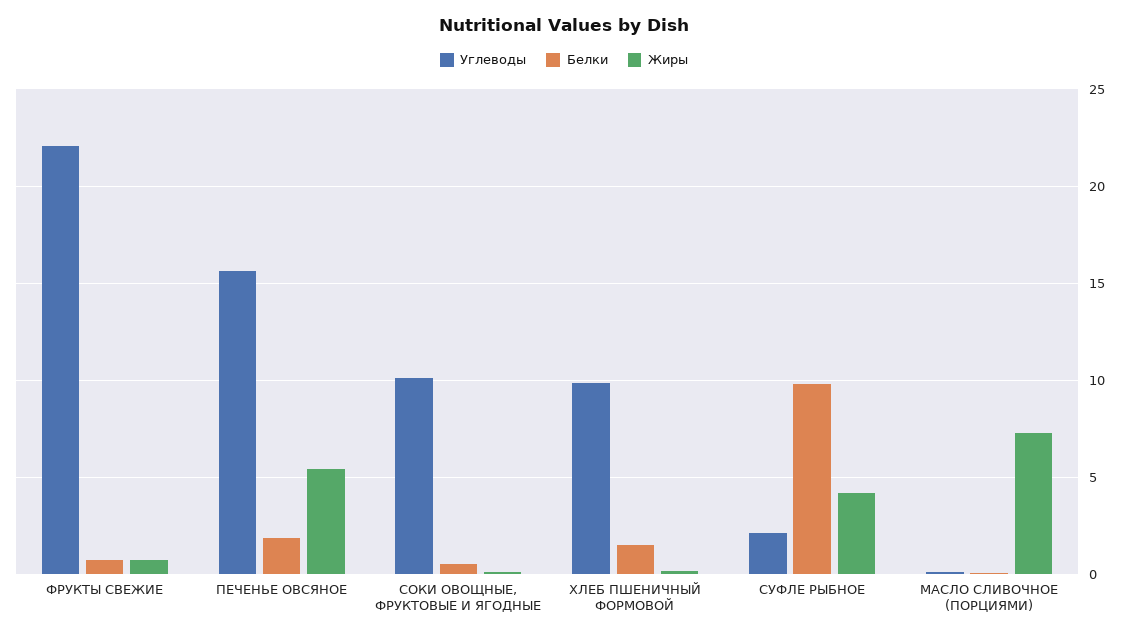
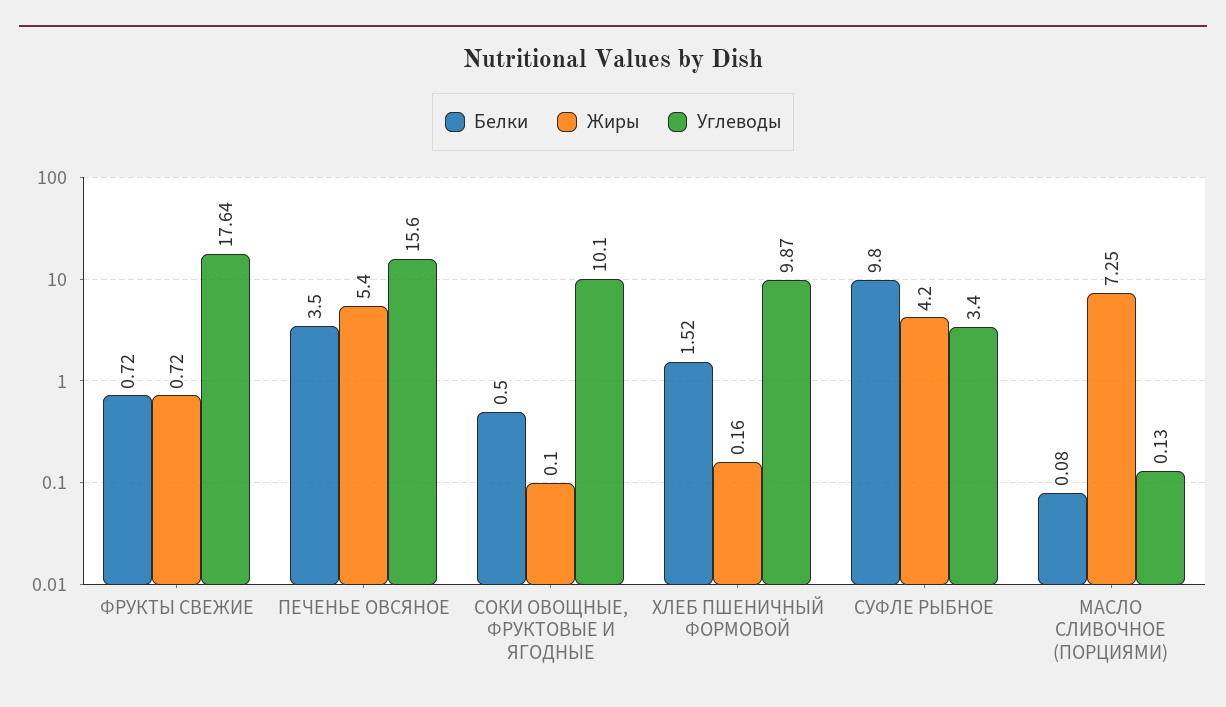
  {
    "Углеводы": {
-     "ФРУКТЫ СВЕЖИЕ": 22,
+     "ФРУКТЫ СВЕЖИЕ": 17.64,
      "ПЕЧЕНЬЕ ОВСЯНОЕ": 15.6,
      "СОКИ ОВОЩНЫЕ, ФРУКТОВЫЕ И ЯГОДНЫЕ": 10.1,
      "ХЛЕБ ПШЕНИЧНЫЙ ФОРМОВОЙ": 9.87,
-     "СУФЛЕ РЫБНОЕ": 2,
+     "СУФЛЕ РЫБНОЕ": 3.4,
      "МАСЛО СЛИВОЧНОЕ (ПОРЦИЯМИ)": 0.13
    },
    "Белки": {
      "ФРУКТЫ СВЕЖИЕ": 0.72,
-     "ПЕЧЕНЬЕ ОВСЯНОЕ": 2,
+     "ПЕЧЕНЬЕ ОВСЯНОЕ": 3.5,
      "СОКИ ОВОЩНЫЕ, ФРУКТОВЫЕ И ЯГОДНЫЕ": 0.5,
      "ХЛЕБ ПШЕНИЧНЫЙ ФОРМОВОЙ": 1.52,
      "СУФЛЕ РЫБНОЕ": 9.8,
      "МАСЛО СЛИВОЧНОЕ (ПОРЦИЯМИ)": 0.08
    },
    "Жиры": {
      "ФРУКТЫ СВЕЖИЕ": 0.72,
      "ПЕЧЕНЬЕ ОВСЯНОЕ": 5.4,
      "СОКИ ОВОЩНЫЕ, ФРУКТОВЫЕ И ЯГОДНЫЕ": 0.1,
      "ХЛЕБ ПШЕНИЧНЫЙ ФОРМОВОЙ": 0.16,
      "СУФЛЕ РЫБНОЕ": 4.2,
      "МАСЛО СЛИВОЧНОЕ (ПОРЦИЯМИ)": 7.25
    }
  }

